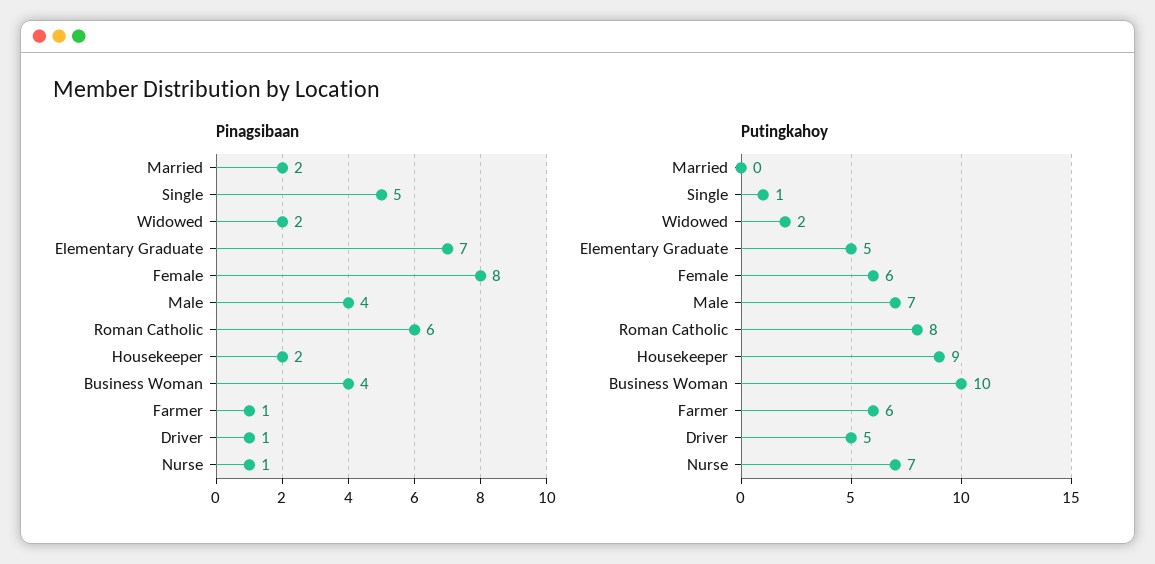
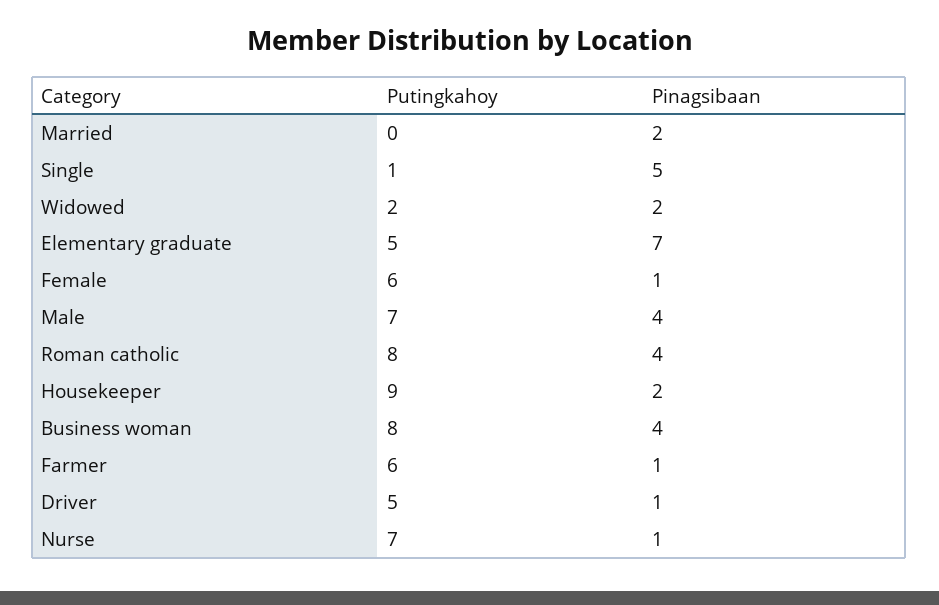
  {
    "Pinagsibaan": {
      "Married": 2,
      "Single": 5,
      "Widowed": 2,
      "Elementary Graduate": 7,
-     "Female": 8,
+     "Female": 1,
      "Male": 4,
-     "Roman Catholic": 6,
+     "Roman Catholic": 4,
      "Housekeeper": 2,
      "Business Woman": 4,
      "Farmer": 1,
      "Driver": 1,
      "Nurse": 1
    },
    "Putingkahoy": {
      "Married": 0,
      "Single": 1,
      "Widowed": 2,
      "Elementary Graduate": 5,
      "Female": 6,
      "Male": 7,
      "Roman Catholic": 8,
      "Housekeeper": 9,
-     "Business Woman": 10,
+     "Business Woman": 8,
      "Farmer": 6,
      "Driver": 5,
      "Nurse": 7
    }
  }

